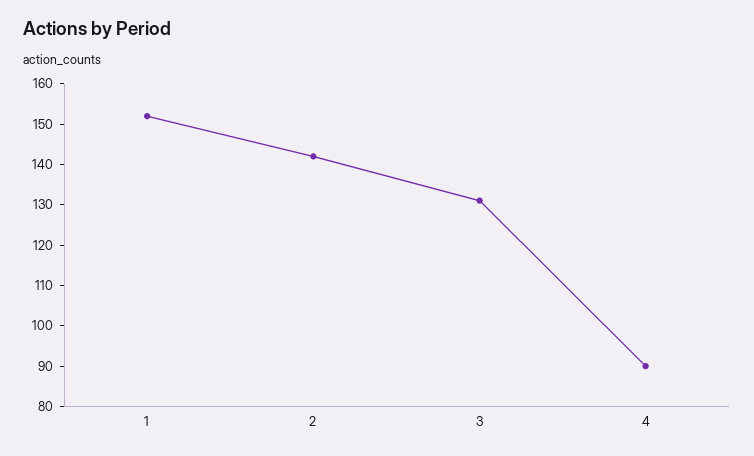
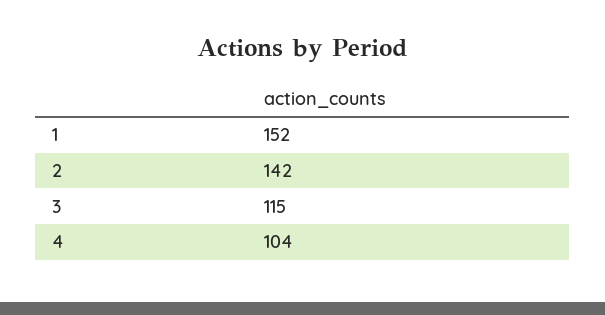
  {
    "1": 152,
    "2": 142,
-   "3": 130,
+   "3": 115,
-   "4": 90
+   "4": 104
  }

